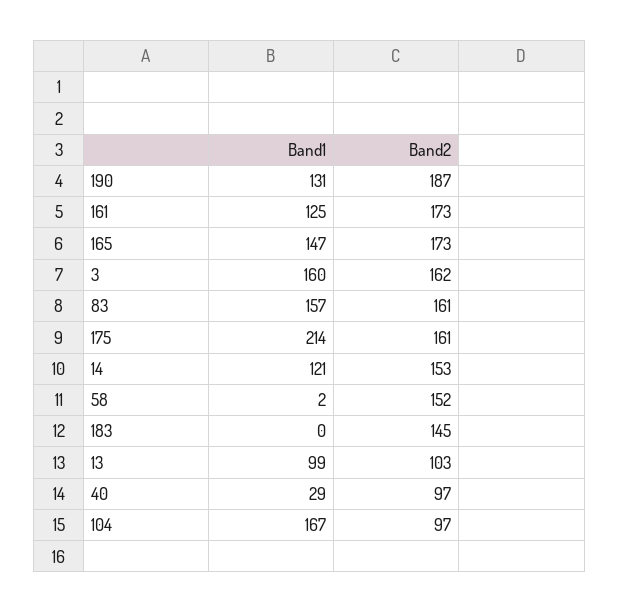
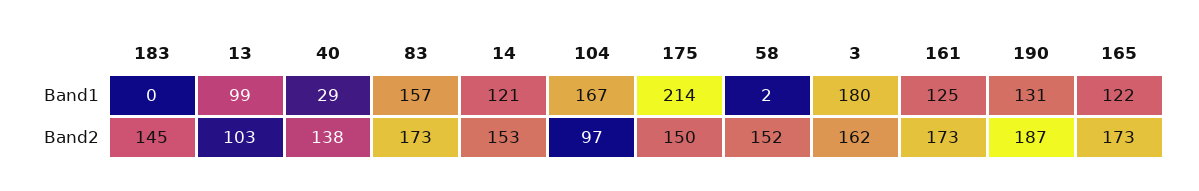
  {
    "Band1": {
      "190": 131,
      "161": 125,
-     "165": 147,
+     "165": 122,
-     "3": 160,
+     "3": 180,
      "83": 157,
      "175": 214,
      "14": 121,
      "58": 2,
      "183": 0,
      "13": 99,
      "40": 29,
      "104": 167
    },
    "Band2": {
      "190": 187,
      "161": 173,
      "165": 173,
      "3": 162,
-     "83": 161,
+     "83": 173,
-     "175": 161,
+     "175": 150,
      "14": 153,
      "58": 152,
      "183": 145,
      "13": 103,
-     "40": 97,
+     "40": 138,
      "104": 97
    }
  }

